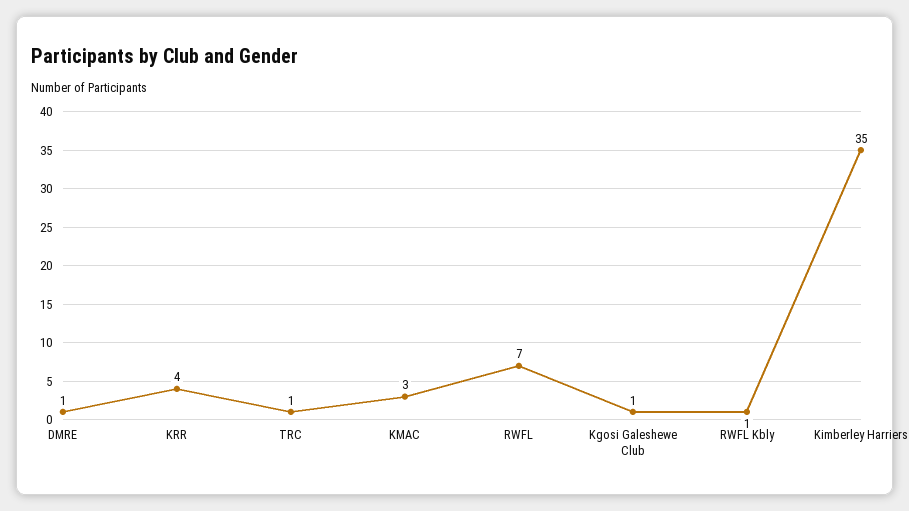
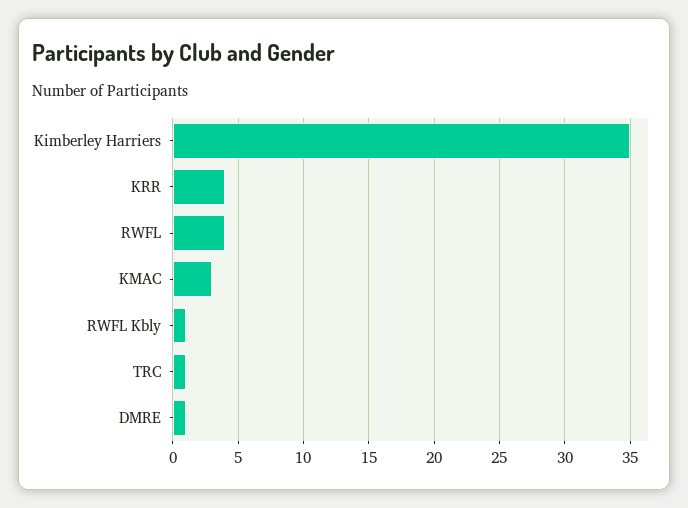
  {
    "DMRE": 1,
    "KRR": 4,
    "TRC": 1,
    "KMAC": 3,
-   "RWFL": 7,
+   "RWFL": 4,
-   "Kgosi Galeshewe Club": 1,
    "RWFL Kbly": 1,
    "Kimberley Harriers": 35
  }

